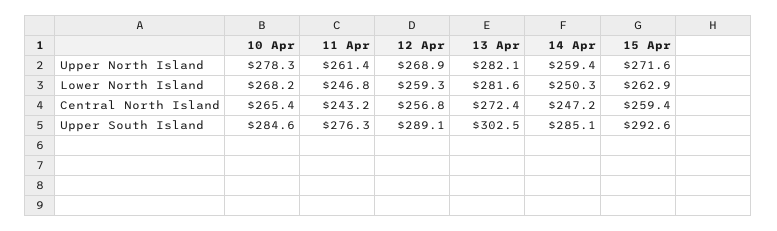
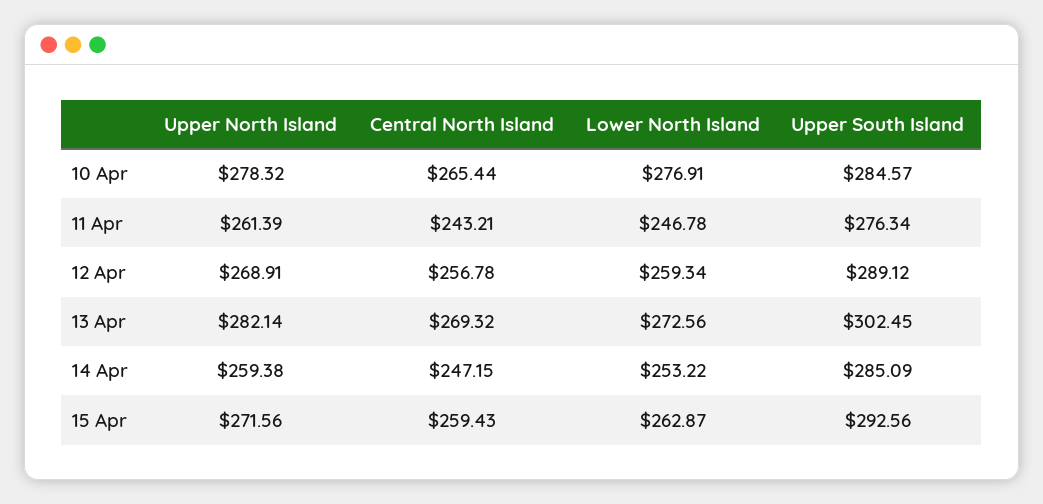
  {
    "10 Apr": {
      "Upper North Island": 278.32,
-     "Lower North Island": 268.2,
+     "Lower North Island": 276.91,
      "Central North Island": 265.44,
      "Upper South Island": 284.57
    },
    "11 Apr": {
      "Upper North Island": 261.39,
      "Lower North Island": 246.78,
      "Central North Island": 243.21,
      "Upper South Island": 276.34
    },
    "12 Apr": {
      "Upper North Island": 268.91,
      "Lower North Island": 259.34,
      "Central North Island": 256.78,
      "Upper South Island": 289.12
    },
    "13 Apr": {
      "Upper North Island": 282.14,
-     "Lower North Island": 281.6,
+     "Lower North Island": 272.56,
-     "Central North Island": 272.4,
+     "Central North Island": 269.32,
      "Upper South Island": 302.45
    },
    "14 Apr": {
      "Upper North Island": 259.38,
-     "Lower North Island": 250.3,
+     "Lower North Island": 253.22,
      "Central North Island": 247.15,
      "Upper South Island": 285.09
    },
    "15 Apr": {
      "Upper North Island": 271.56,
      "Lower North Island": 262.87,
      "Central North Island": 259.43,
      "Upper South Island": 292.56
    }
  }

